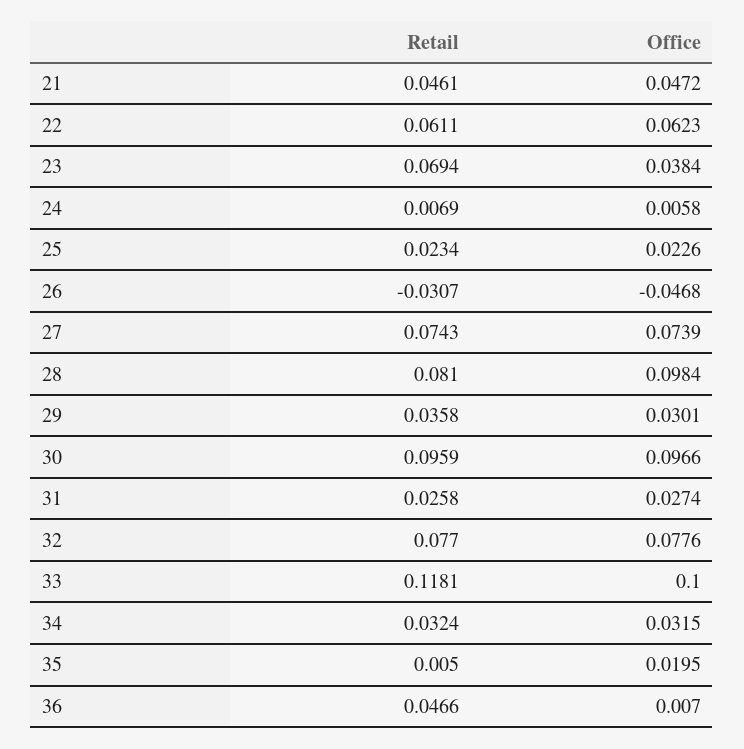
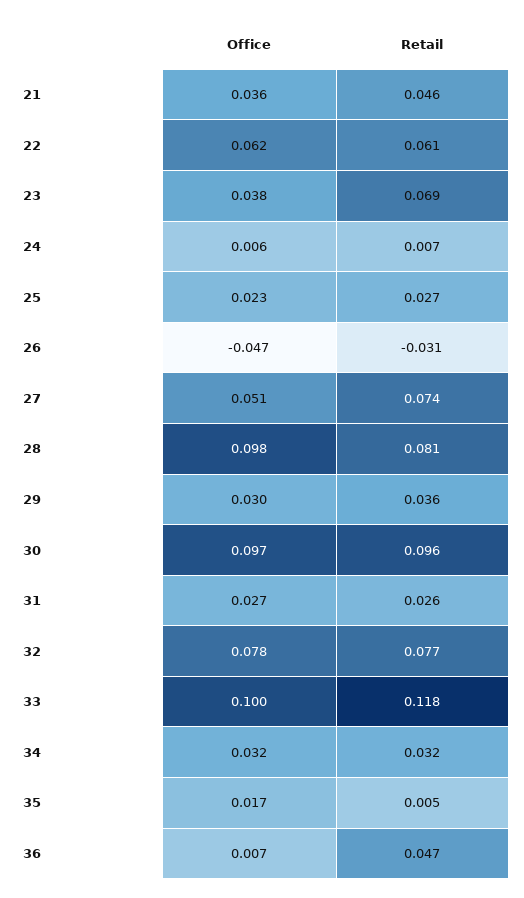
  {
    "Retail": {
      "21": 0.0461,
      "22": 0.0611,
      "23": 0.0694,
      "24": 0.0069,
-     "25": 0.0234,
+     "25": 0.027,
      "26": -0.0307,
      "27": 0.0743,
      "28": 0.081,
      "29": 0.0358,
      "30": 0.0959,
      "31": 0.0258,
      "32": 0.077,
      "33": 0.1181,
      "34": 0.0324,
      "35": 0.005,
      "36": 0.0466
    },
    "Office": {
-     "21": 0.0472,
+     "21": 0.036,
      "22": 0.0623,
      "23": 0.0384,
      "24": 0.0058,
      "25": 0.0226,
      "26": -0.0468,
-     "27": 0.0739,
+     "27": 0.051,
      "28": 0.0984,
      "29": 0.0301,
      "30": 0.0966,
      "31": 0.0274,
      "32": 0.0776,
      "33": 0.1,
      "34": 0.0315,
-     "35": 0.0195,
+     "35": 0.017,
      "36": 0.007
    }
  }

